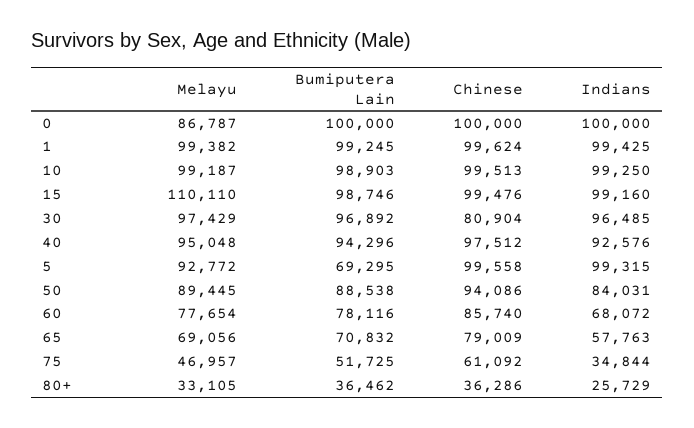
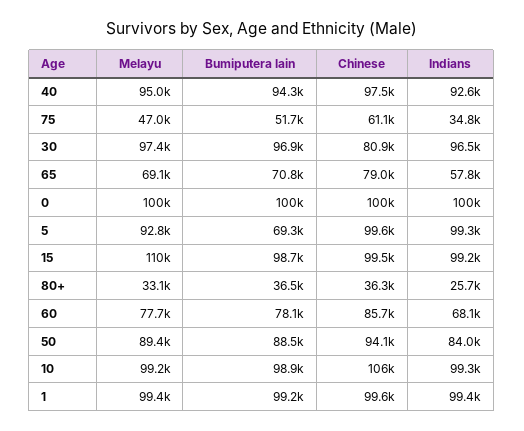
  {
    "Melayu": {
-     "0": 86787,
+     "0": 100000,
      "1": 99382,
      "10": 99187,
      "15": 110110,
      "30": 97429,
      "40": 95048,
      "5": 92772,
      "50": 89445,
      "60": 77654,
      "65": 69056,
      "75": 46957,
      "80+": 33105
    },
    "Bumiputera Lain": {
      "0": 100000,
      "1": 99245,
      "10": 98903,
      "15": 98746,
      "30": 96892,
      "40": 94296,
      "5": 69295,
      "50": 88538,
      "60": 78116,
      "65": 70832,
      "75": 51725,
      "80+": 36462
    },
    "Chinese": {
      "0": 100000,
      "1": 99624,
-     "10": 99513,
+     "10": 106000,
      "15": 99476,
      "30": 80904,
      "40": 97512,
      "5": 99558,
      "50": 94086,
      "60": 85740,
      "65": 79009,
      "75": 61092,
      "80+": 36286
    },
    "Indians": {
      "0": 100000,
      "1": 99425,
      "10": 99250,
      "15": 99160,
      "30": 96485,
      "40": 92576,
      "5": 99315,
      "50": 84031,
      "60": 68072,
      "65": 57763,
      "75": 34844,
      "80+": 25729
    }
  }

